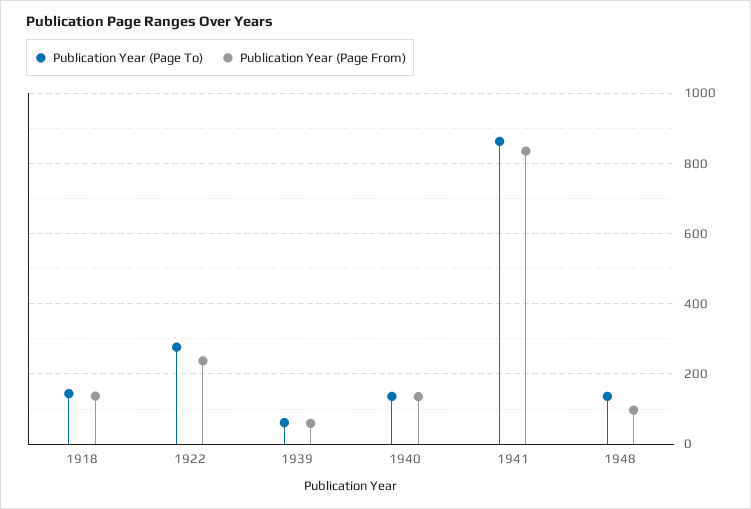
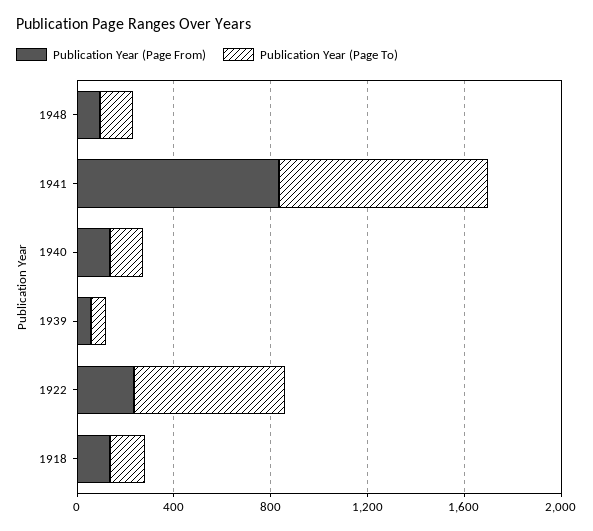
  {
    "Publication Year (Page To)": {
      "1918": 140,
-     "1922": 280,
+     "1922": 600,
      "1939": 60,
      "1940": 140,
      "1941": 860,
      "1948": 140
    },
    "Publication Year (Page From)": {
      "1918": 140,
      "1922": 240,
      "1939": 60,
      "1940": 140,
      "1941": 840,
      "1948": 100
    }
  }

